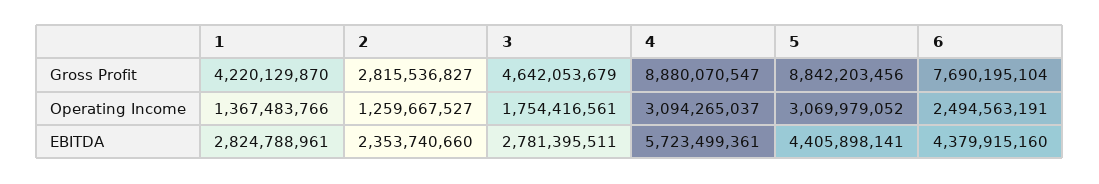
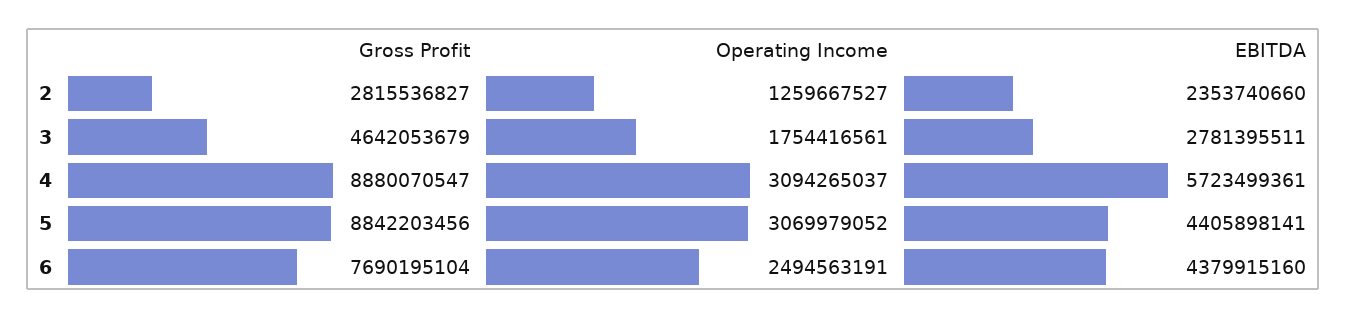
  {
-   "1": {
-     "Gross Profit": 4220129870,
-     "Operating Income": 1367483766,
-     "EBITDA": 2824788961
-   },
    "2": {
      "Gross Profit": 2815536827,
      "Operating Income": 1259667527,
      "EBITDA": 2353740660
    },
    "3": {
      "Gross Profit": 4642053679,
      "Operating Income": 1754416561,
      "EBITDA": 2781395511
    },
    "4": {
      "Gross Profit": 8880070547,
      "Operating Income": 3094265037,
      "EBITDA": 5723499361
    },
    "5": {
      "Gross Profit": 8842203456,
      "Operating Income": 3069979052,
      "EBITDA": 4405898141
    },
    "6": {
      "Gross Profit": 7690195104,
      "Operating Income": 2494563191,
      "EBITDA": 4379915160
    }
  }

